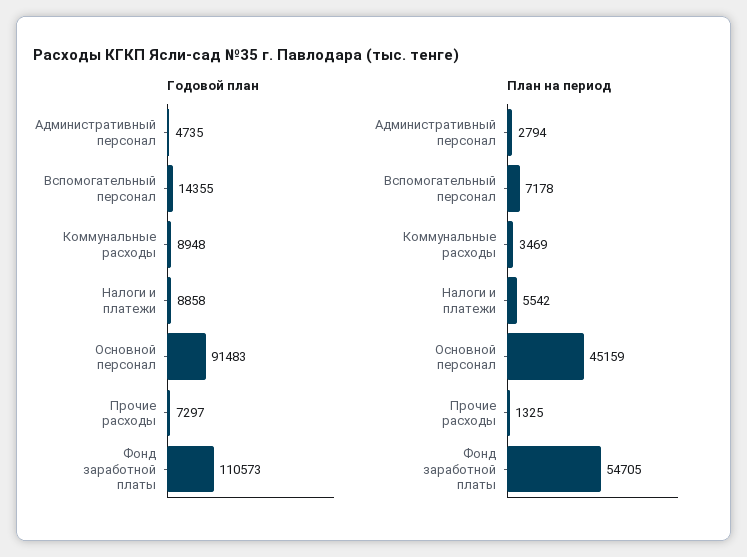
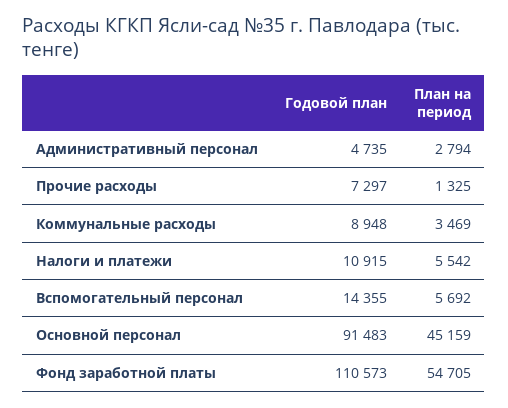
  {
    "Годовой план": {
      "Административный персонал": 4735,
      "Вспомогательный персонал": 14355,
      "Коммунальные расходы": 8948,
-     "Налоги и платежи": 8858,
+     "Налоги и платежи": 10915,
      "Основной персонал": 91483,
      "Прочие расходы": 7297,
      "Фонд заработной платы": 110573
    },
    "План на период": {
      "Административный персонал": 2794,
-     "Вспомогательный персонал": 7178,
+     "Вспомогательный персонал": 5692,
      "Коммунальные расходы": 3469,
      "Налоги и платежи": 5542,
      "Основной персонал": 45159,
      "Прочие расходы": 1325,
      "Фонд заработной платы": 54705
    }
  }

